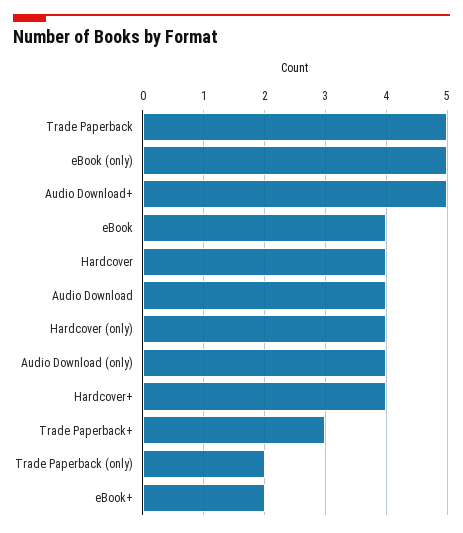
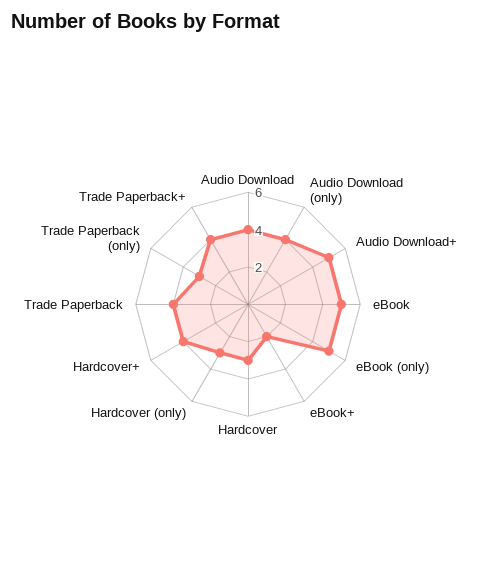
  {
-   "Trade Paperback": 5,
+   "Trade Paperback": 4,
    "eBook (only)": 5,
    "Audio Download+": 5,
-   "eBook": 4,
+   "eBook": 5,
-   "Hardcover": 4,
+   "Hardcover": 3,
    "Audio Download": 4,
-   "Hardcover (only)": 4,
+   "Hardcover (only)": 3,
    "Audio Download (only)": 4,
    "Hardcover+": 4,
-   "Trade Paperback+": 3,
+   "Trade Paperback+": 4,
-   "Trade Paperback (only)": 2,
+   "Trade Paperback (only)": 3,
    "eBook+": 2
  }

